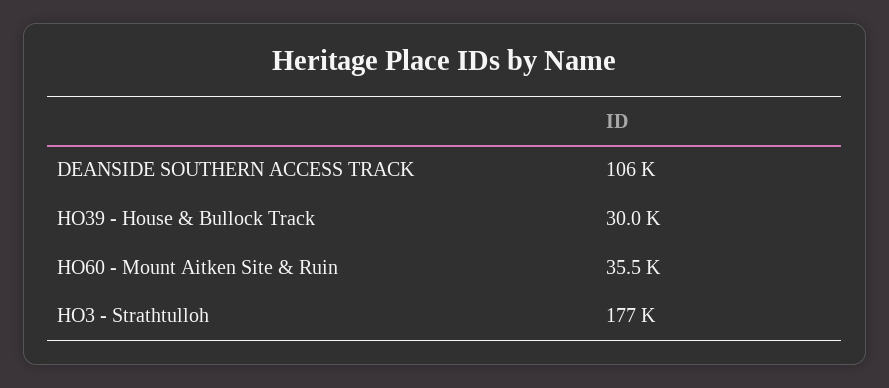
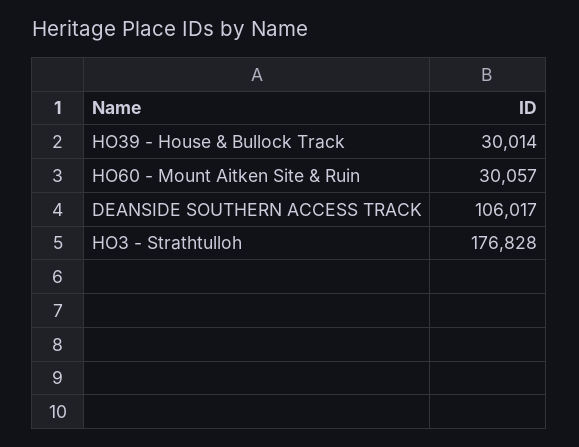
  {
    "DEANSIDE SOUTHERN ACCESS TRACK": 106017,
    "HO39 - House & Bullock Track": 30014,
-   "HO60 - Mount Aitken Site & Ruin": 35500,
+   "HO60 - Mount Aitken Site & Ruin": 30057,
    "HO3 - Strathtulloh": 176828
  }

